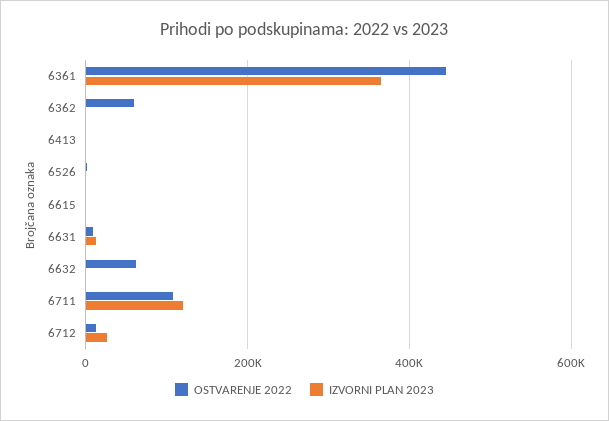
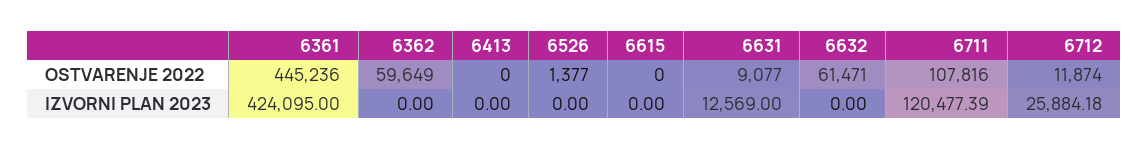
  {
    "OSTVARENJE 2022": {
      "6361": 445236,
      "6362": 59649,
      "6413": 0,
      "6526": 1377,
      "6615": 0,
      "6631": 9077,
      "6632": 61471,
      "6711": 107816,
      "6712": 11874
    },
    "IZVORNI PLAN 2023": {
-     "6361": 360000,
+     "6361": 424095,
      "6362": 0,
      "6413": 0,
      "6526": 0,
      "6615": 0,
      "6631": 12569,
      "6632": 0,
      "6711": 120477.39,
      "6712": 25884.18
    }
  }

